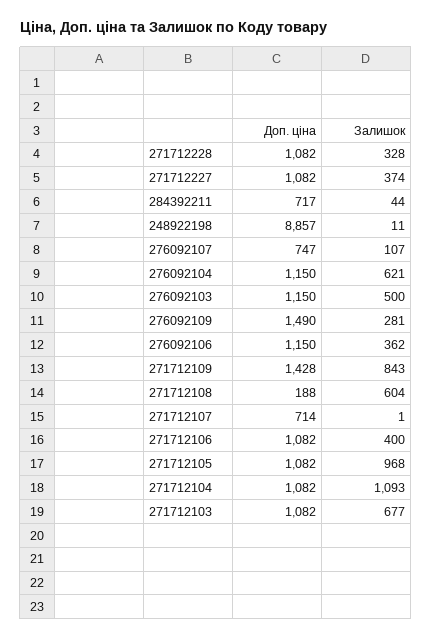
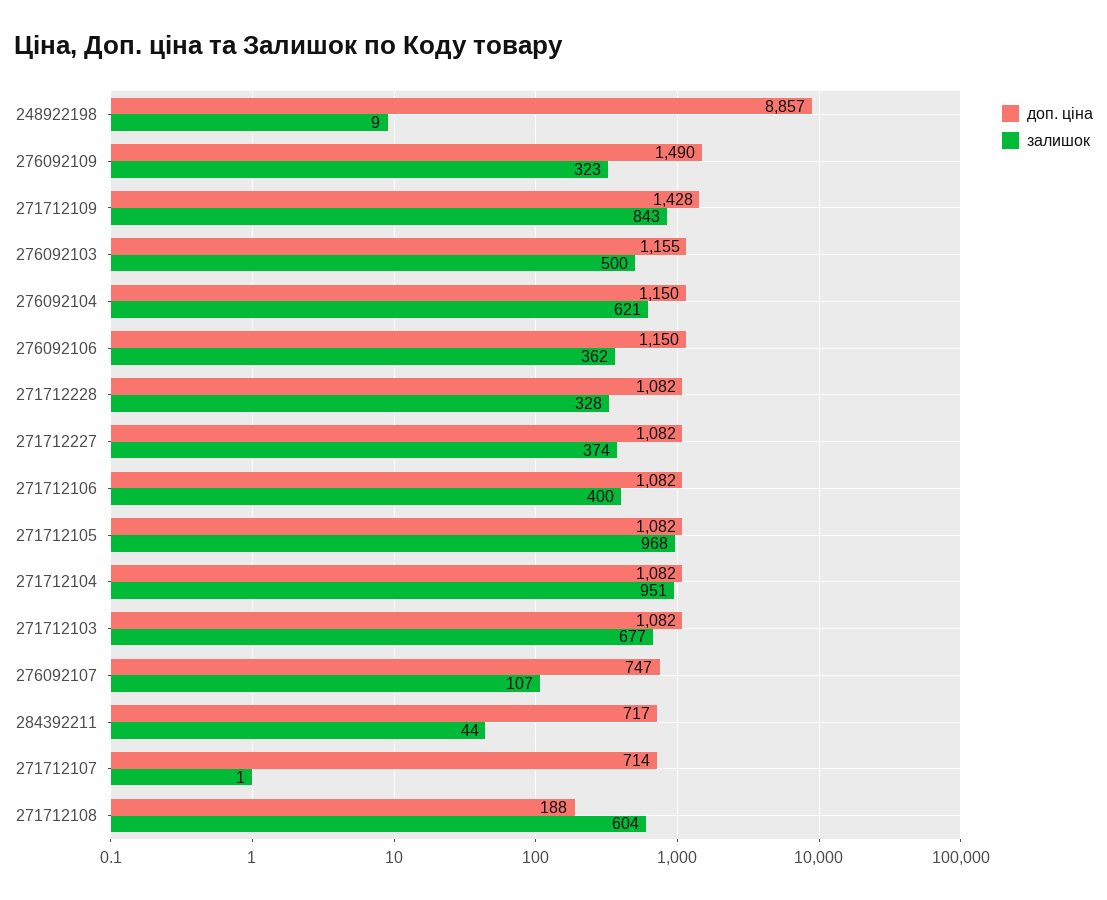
  {
    "Доп. ціна": {
      "271712228": 1082,
      "271712227": 1082,
      "284392211": 717,
      "248922198": 8857,
      "276092107": 747,
      "276092104": 1150,
-     "276092103": 1150,
+     "276092103": 1155,
      "276092109": 1490,
      "276092106": 1150,
      "271712109": 1428,
      "271712108": 188,
      "271712107": 714,
      "271712106": 1082,
      "271712105": 1082,
      "271712104": 1082,
      "271712103": 1082
    },
    "Залишок": {
      "271712228": 328,
      "271712227": 374,
      "284392211": 44,
-     "248922198": 11,
+     "248922198": 9,
      "276092107": 107,
      "276092104": 621,
      "276092103": 500,
-     "276092109": 281,
+     "276092109": 323,
      "276092106": 362,
      "271712109": 843,
      "271712108": 604,
      "271712107": 1,
      "271712106": 400,
      "271712105": 968,
-     "271712104": 1093,
+     "271712104": 951,
      "271712103": 677
    }
  }

